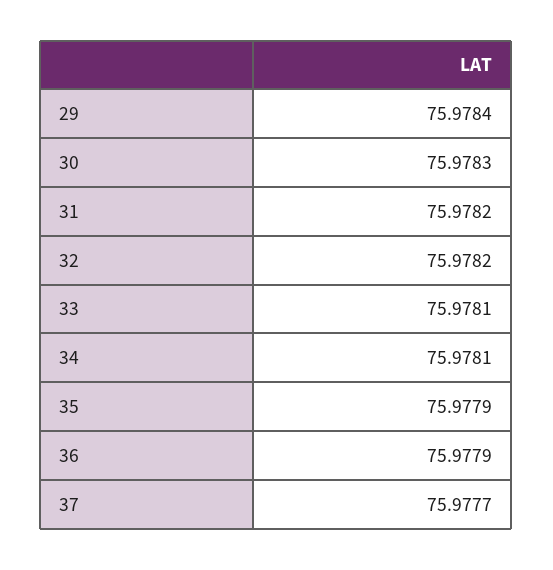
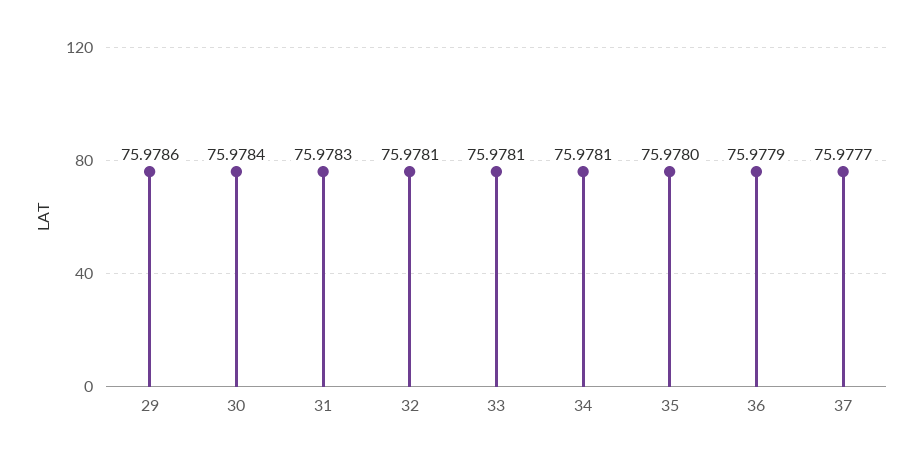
  {
-   "29": 75.9784,
+   "29": 75.9786,
-   "30": 75.9783,
+   "30": 75.9784,
-   "31": 75.9782,
+   "31": 75.9783,
-   "32": 75.9782,
+   "32": 75.9781,
    "33": 75.9781,
    "34": 75.9781,
-   "35": 75.9779,
+   "35": 75.978,
    "36": 75.9779,
    "37": 75.9777
  }

